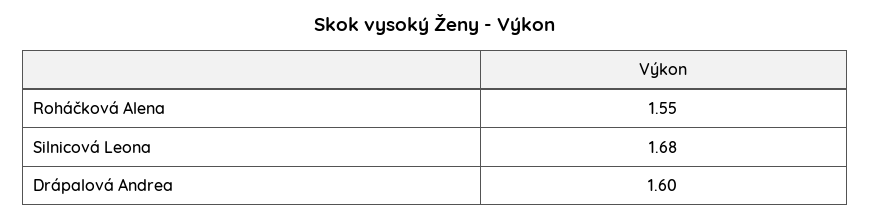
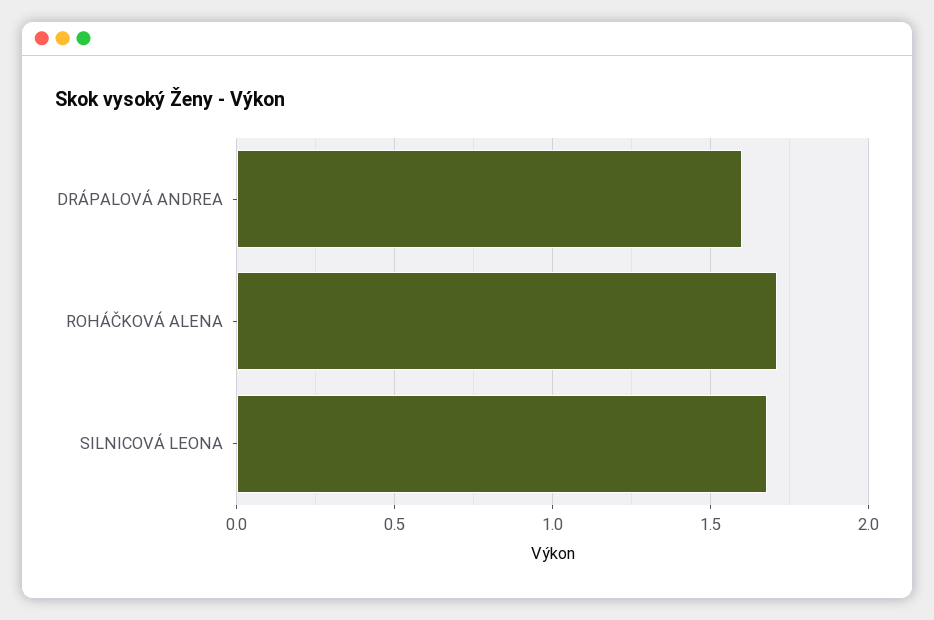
  {
-   "Roháčková Alena": 1.55,
+   "Roháčková Alena": 1.7,
    "Silnicová Leona": 1.68,
    "Drápalová Andrea": 1.6
  }

